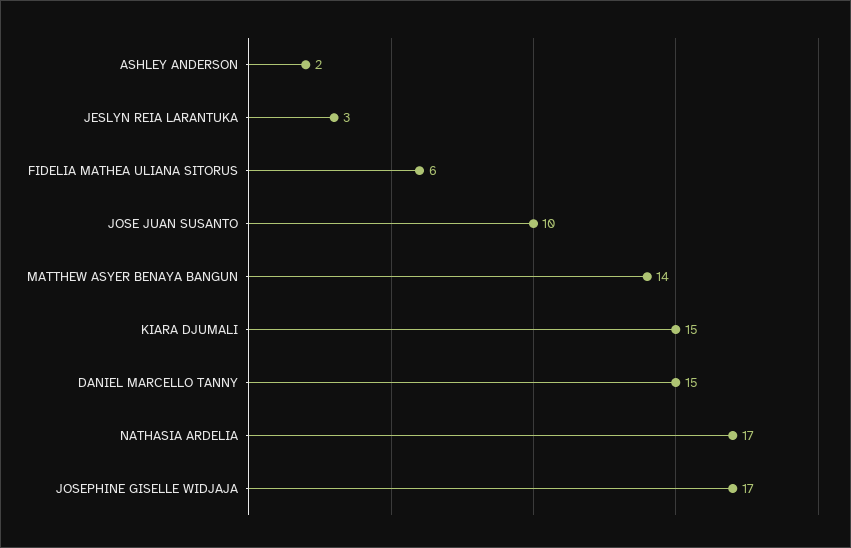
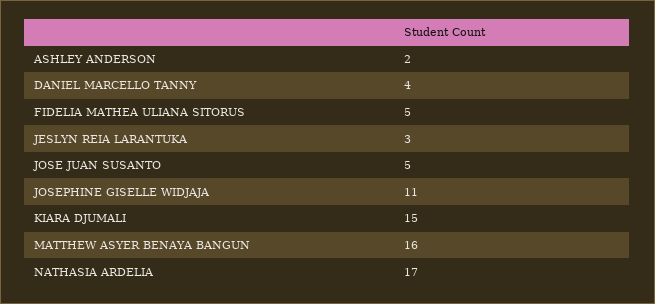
  {
    "ASHLEY ANDERSON": 2,
    "JESLYN REIA LARANTUKA": 3,
-   "FIDELIA MATHEA ULIANA SITORUS": 6,
+   "FIDELIA MATHEA ULIANA SITORUS": 5,
-   "JOSE JUAN SUSANTO": 10,
+   "JOSE JUAN SUSANTO": 5,
-   "MATTHEW ASYER BENAYA BANGUN": 14,
+   "MATTHEW ASYER BENAYA BANGUN": 16,
    "KIARA DJUMALI": 15,
-   "DANIEL MARCELLO TANNY": 15,
+   "DANIEL MARCELLO TANNY": 4,
    "NATHASIA ARDELIA": 17,
-   "JOSEPHINE GISELLE WIDJAJA": 17
+   "JOSEPHINE GISELLE WIDJAJA": 11
  }

